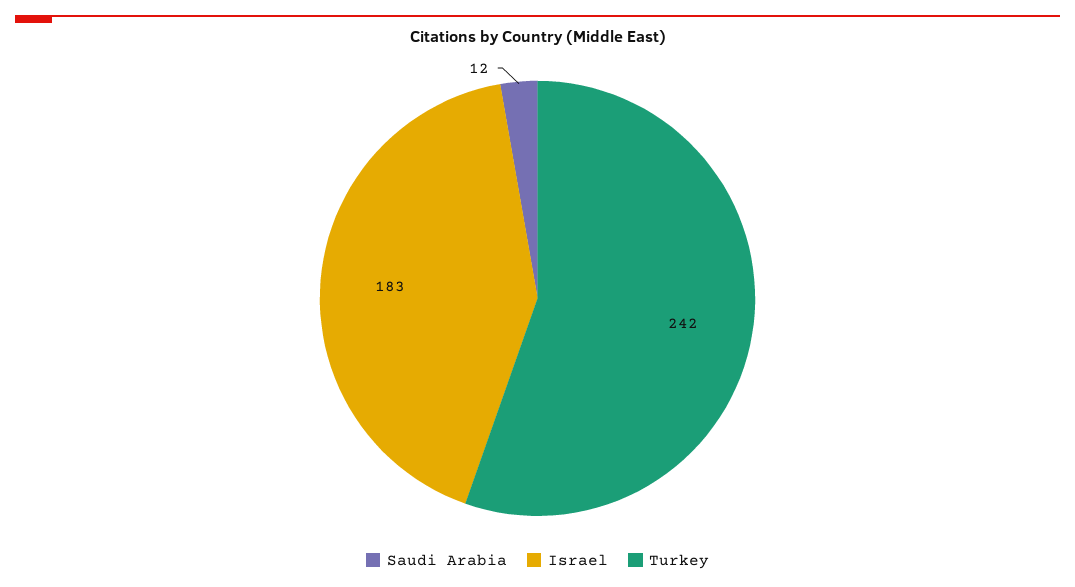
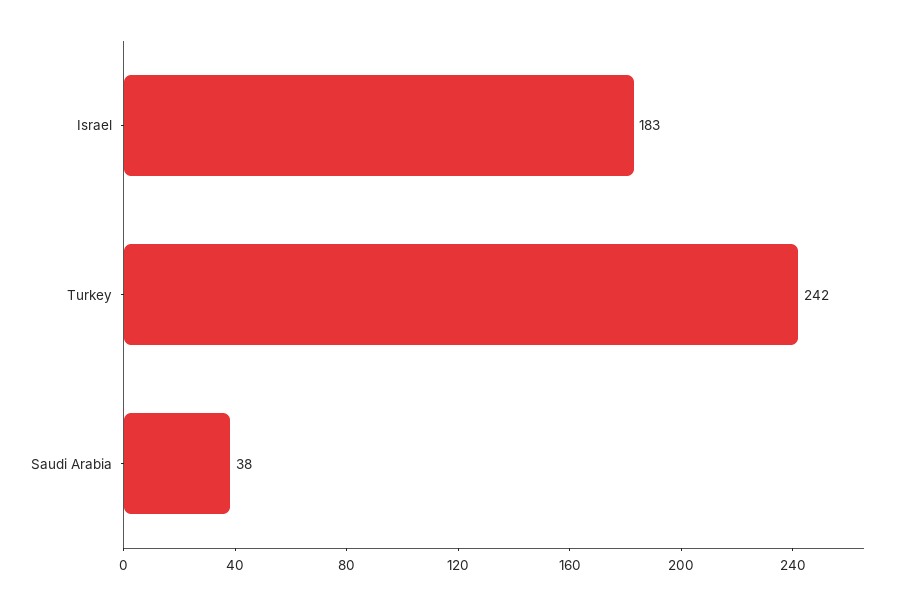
  {
-   "Saudi Arabia": 12,
+   "Saudi Arabia": 38,
    "Israel": 183,
    "Turkey": 242
  }

